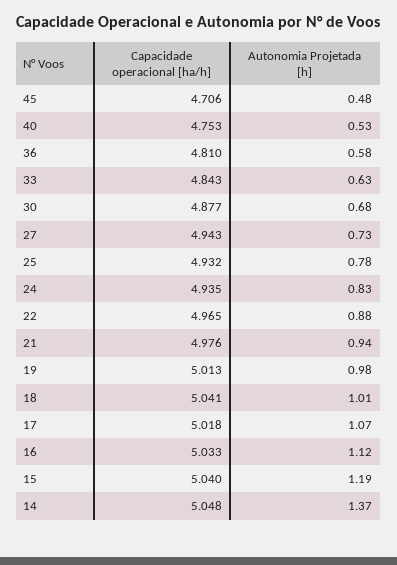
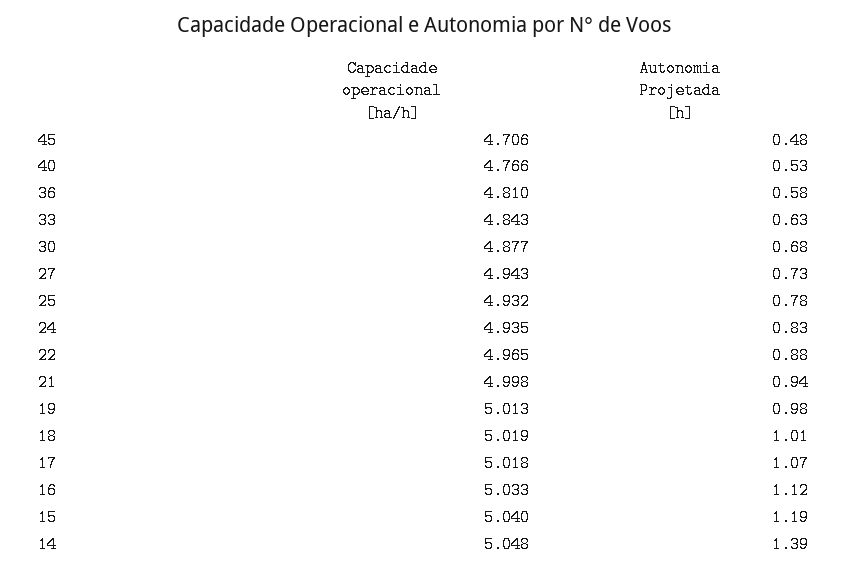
  {
    "Capacidade operacional [ha/h]": {
      "45": 4.706,
-     "40": 4.753,
+     "40": 4.766,
      "36": 4.81,
      "33": 4.843,
      "30": 4.877,
      "27": 4.943,
      "25": 4.932,
      "24": 4.935,
      "22": 4.965,
-     "21": 4.976,
+     "21": 4.998,
      "19": 5.013,
-     "18": 5.041,
+     "18": 5.019,
      "17": 5.018,
      "16": 5.033,
      "15": 5.04,
      "14": 5.048
    },
    "Autonomia Projetada [h]": {
      "45": 0.48,
      "40": 0.53,
      "36": 0.58,
      "33": 0.63,
      "30": 0.68,
      "27": 0.73,
      "25": 0.78,
      "24": 0.83,
      "22": 0.88,
      "21": 0.94,
      "19": 0.98,
      "18": 1.01,
      "17": 1.07,
      "16": 1.12,
      "15": 1.19,
-     "14": 1.37
+     "14": 1.39
    }
  }

